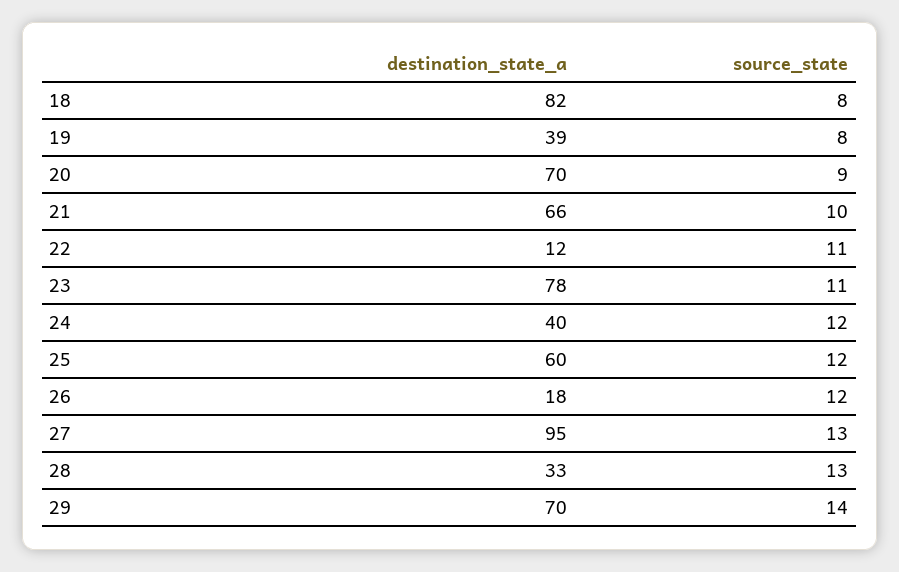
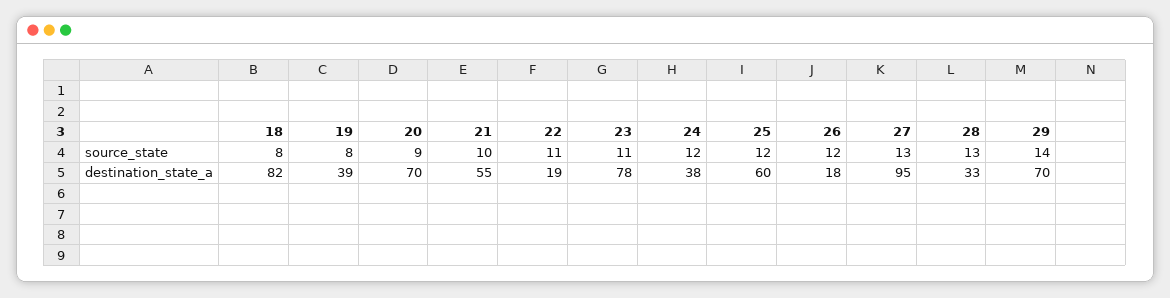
  {
    "destination_state_a": {
      "18": 82,
      "19": 39,
      "20": 70,
-     "21": 66,
+     "21": 55,
-     "22": 12,
+     "22": 19,
      "23": 78,
-     "24": 40,
+     "24": 38,
      "25": 60,
      "26": 18,
      "27": 95,
      "28": 33,
      "29": 70
    },
    "source_state": {
      "18": 8,
      "19": 8,
      "20": 9,
      "21": 10,
      "22": 11,
      "23": 11,
      "24": 12,
      "25": 12,
      "26": 12,
      "27": 13,
      "28": 13,
      "29": 14
    }
  }

